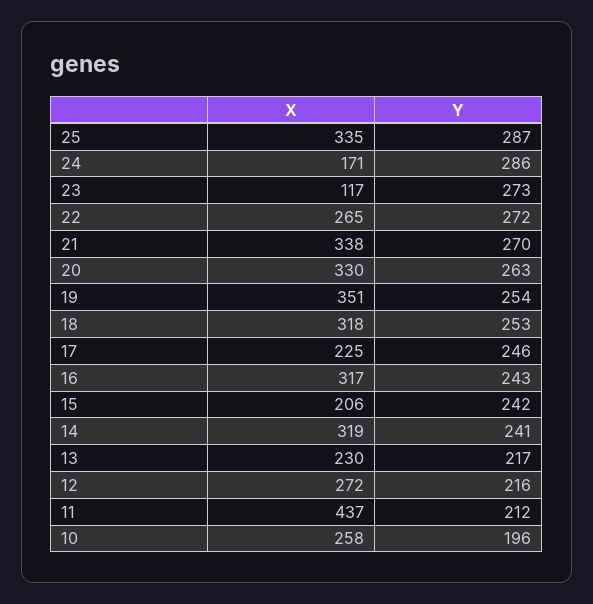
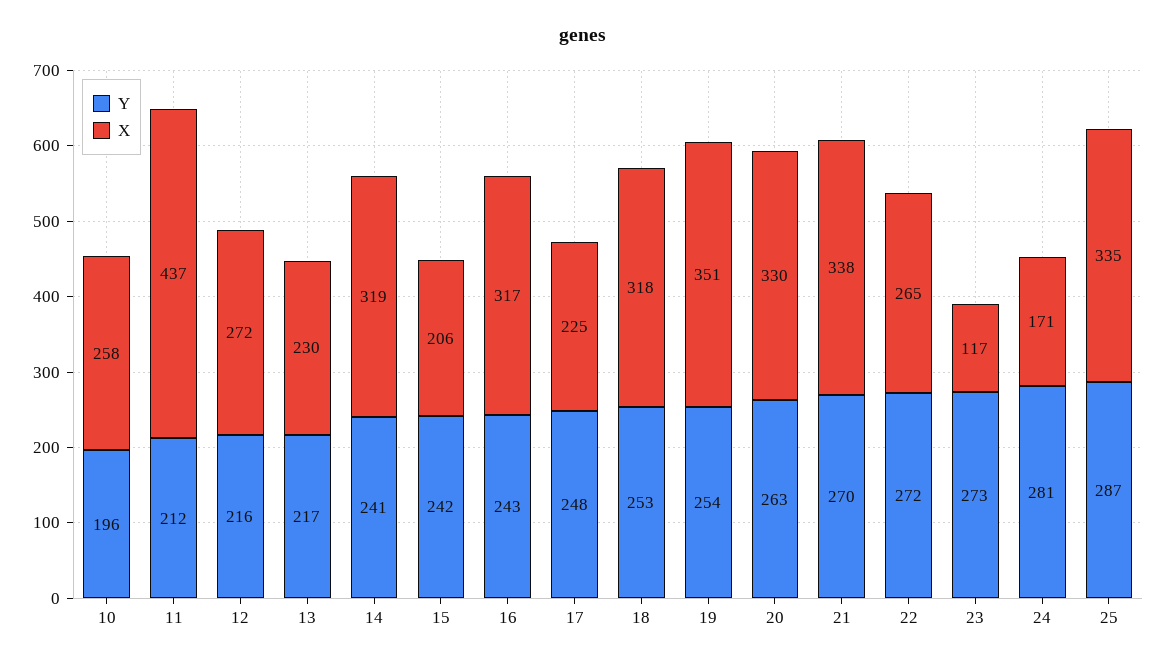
  {
    "X": {
      "25": 335,
      "24": 171,
      "23": 117,
      "22": 265,
      "21": 338,
      "20": 330,
      "19": 351,
      "18": 318,
      "17": 225,
      "16": 317,
      "15": 206,
      "14": 319,
      "13": 230,
      "12": 272,
      "11": 437,
      "10": 258
    },
    "Y": {
      "25": 287,
-     "24": 286,
+     "24": 281,
      "23": 273,
      "22": 272,
      "21": 270,
      "20": 263,
      "19": 254,
      "18": 253,
-     "17": 246,
+     "17": 248,
      "16": 243,
      "15": 242,
      "14": 241,
      "13": 217,
      "12": 216,
      "11": 212,
      "10": 196
    }
  }

